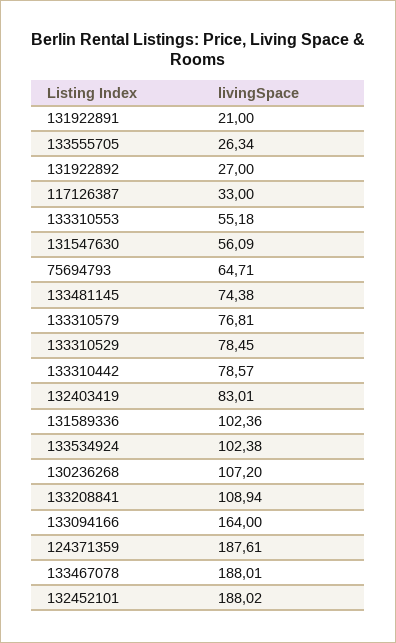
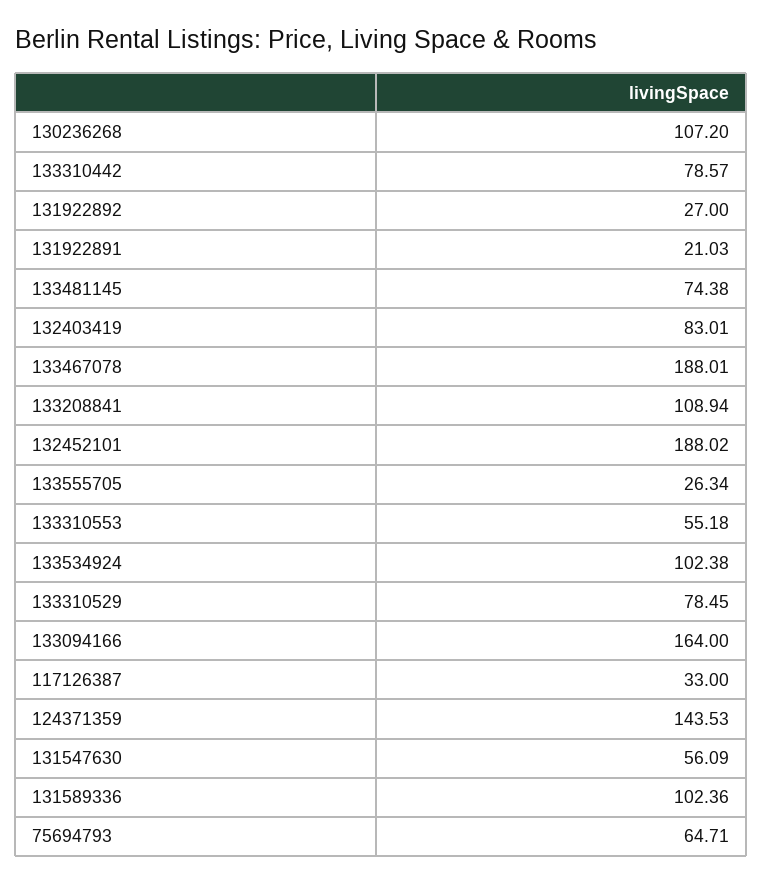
  {
-   "131922891": 21,
+   "131922891": 21.03,
    "133555705": 26.34,
    "131922892": 27,
    "117126387": 33,
    "133310553": 55.18,
    "131547630": 56.09,
    "75694793": 64.71,
    "133481145": 74.38,
-   "133310579": 76.81,
    "133310529": 78.45,
    "133310442": 78.57,
    "132403419": 83.01,
    "131589336": 102.36,
    "133534924": 102.38,
    "130236268": 107.2,
    "133208841": 108.94,
    "133094166": 164,
-   "124371359": 187.61,
+   "124371359": 143.53,
    "133467078": 188.01,
    "132452101": 188.02
  }

